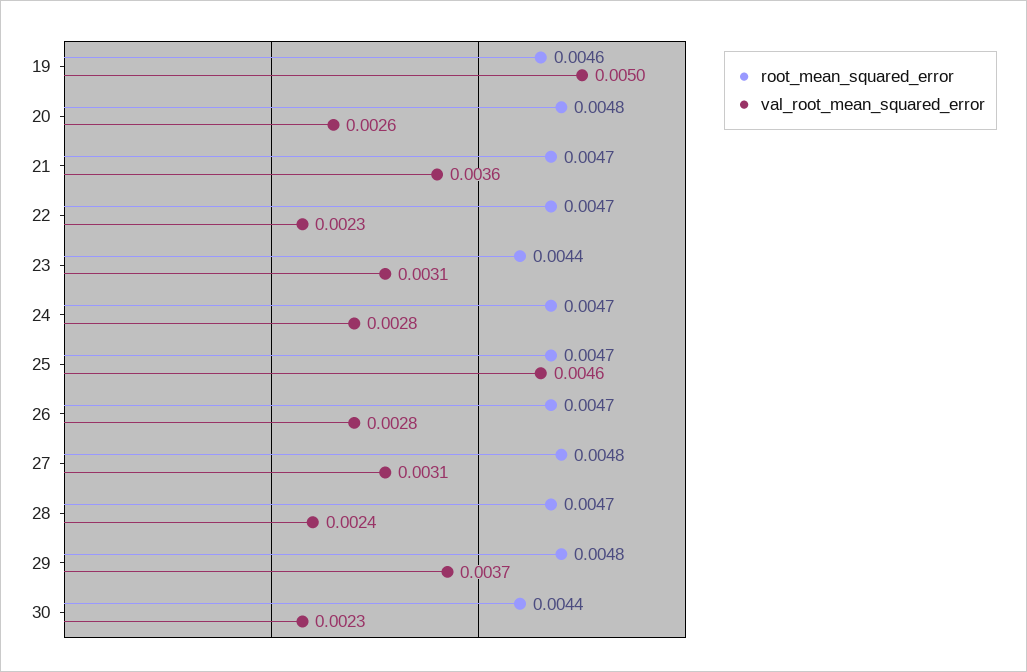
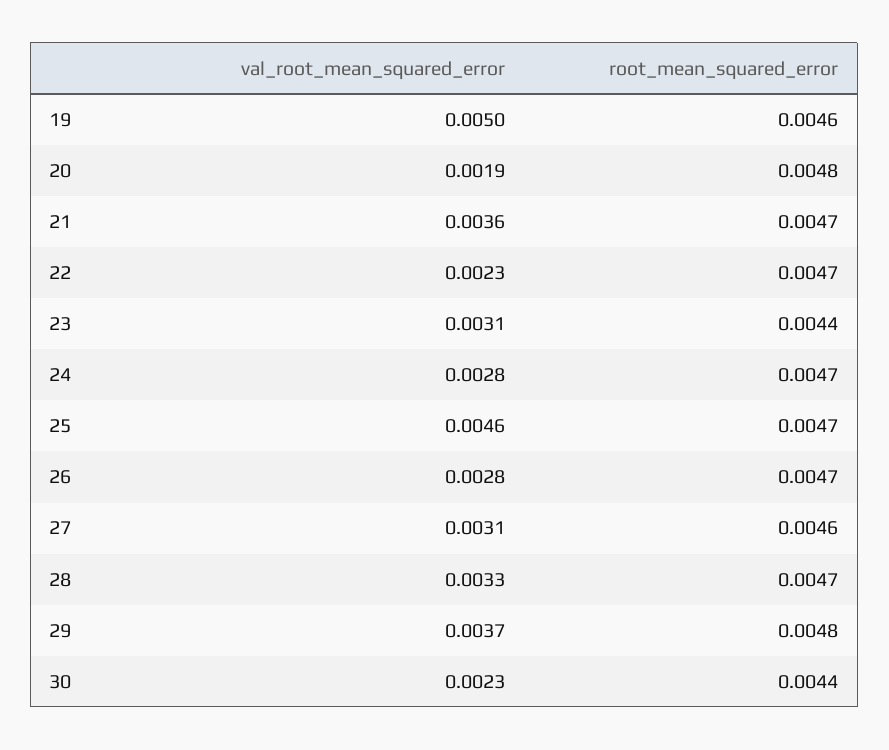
  {
    "root_mean_squared_error": {
      "19": 0.0046,
      "20": 0.0048,
      "21": 0.0047,
      "22": 0.0047,
      "23": 0.0044,
      "24": 0.0047,
      "25": 0.0047,
      "26": 0.0047,
-     "27": 0.0048,
+     "27": 0.0046,
      "28": 0.0047,
      "29": 0.0048,
      "30": 0.0044
    },
    "val_root_mean_squared_error": {
      "19": 0.005,
-     "20": 0.0026,
+     "20": 0.0019,
      "21": 0.0036,
      "22": 0.0023,
      "23": 0.0031,
      "24": 0.0028,
      "25": 0.0046,
      "26": 0.0028,
      "27": 0.0031,
-     "28": 0.0024,
+     "28": 0.0033,
      "29": 0.0037,
      "30": 0.0023
    }
  }

